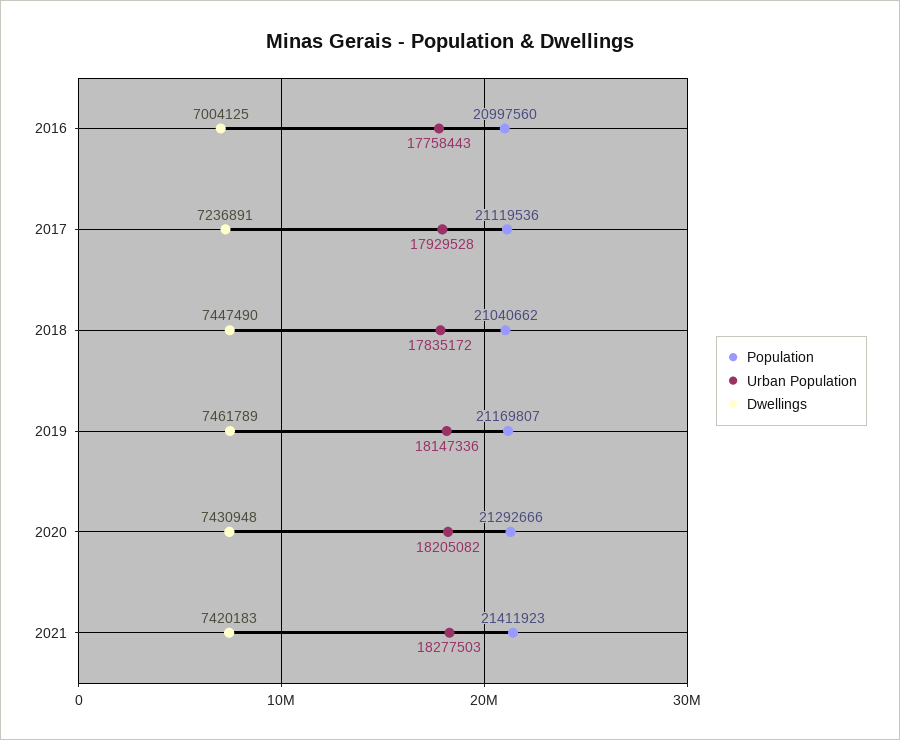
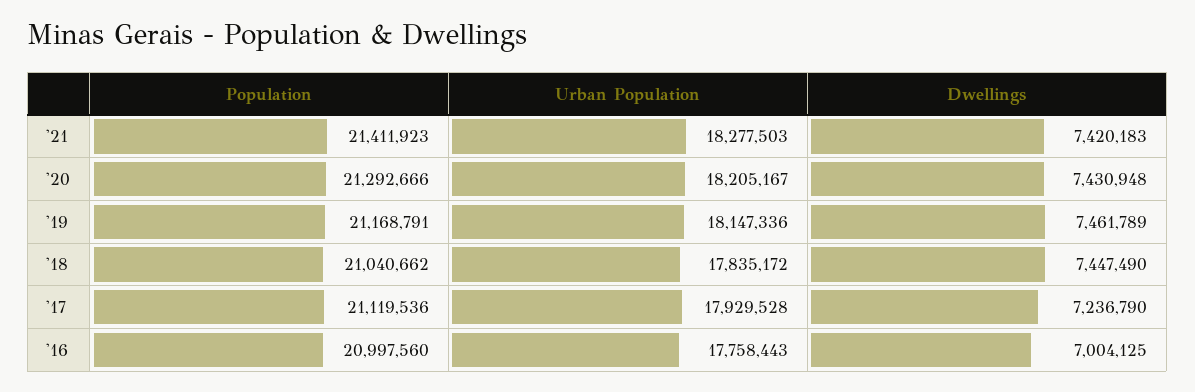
  {
    "Population": {
      "2016": 20997560,
      "2017": 21119536,
      "2018": 21040662,
-     "2019": 21169807,
+     "2019": 21168791,
      "2020": 21292666,
      "2021": 21411923
    },
    "Urban Population": {
      "2016": 17758443,
      "2017": 17929528,
      "2018": 17835172,
      "2019": 18147336,
-     "2020": 18205082,
+     "2020": 18205167,
      "2021": 18277503
    },
    "Dwellings": {
      "2016": 7004125,
-     "2017": 7236891,
+     "2017": 7236790,
      "2018": 7447490,
      "2019": 7461789,
      "2020": 7430948,
      "2021": 7420183
    }
  }

